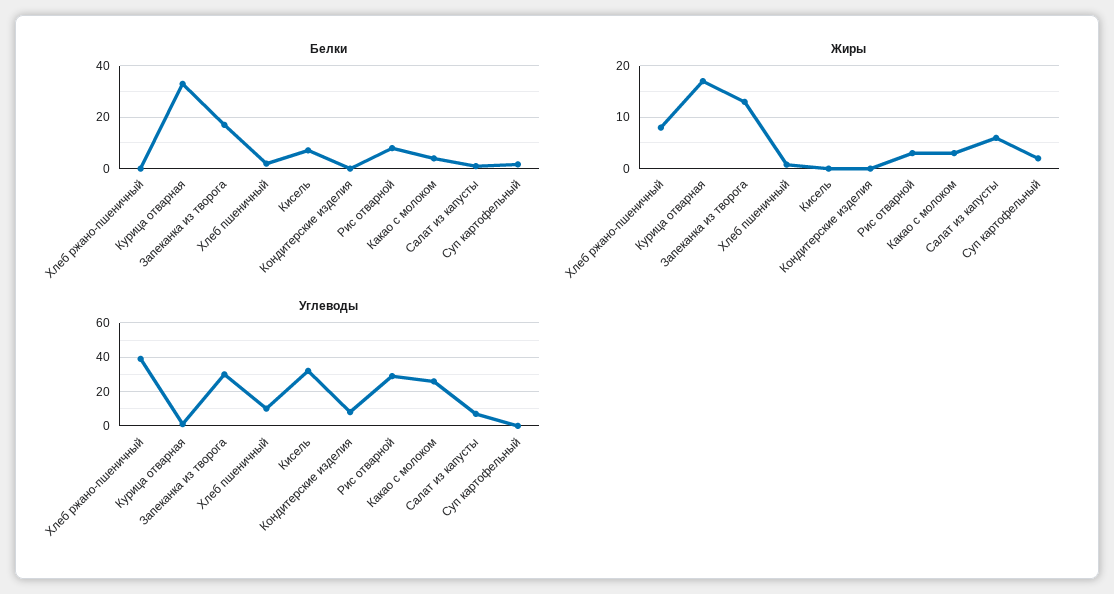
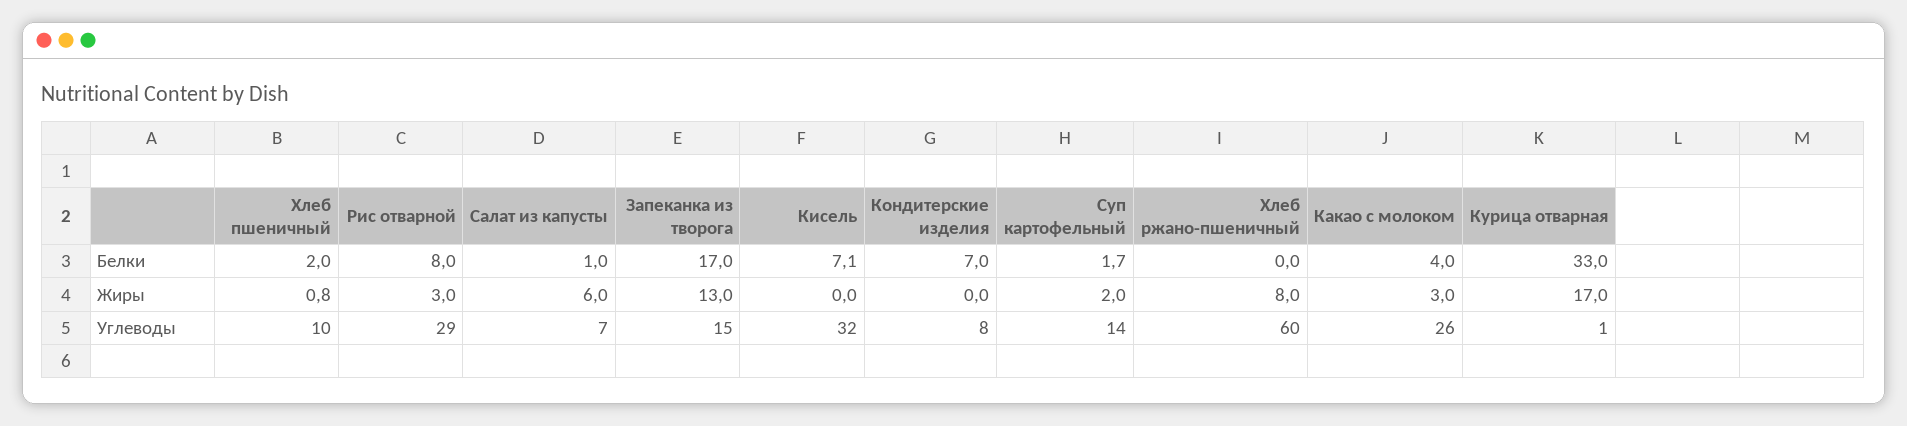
  {
    "Белки": {
      "Хлеб ржано-пшеничный": 0,
      "Курица отварная": 33,
      "Запеканка из творога": 17,
      "Хлеб пшеничный": 2,
      "Кисель": 7.1,
-     "Кондитерские изделия": 0,
+     "Кондитерские изделия": 7,
      "Рис отварной": 8,
      "Какао с молоком": 4,
      "Салат из капусты": 1,
      "Суп картофельный": 1.7
    },
    "Жиры": {
      "Хлеб ржано-пшеничный": 8,
      "Курица отварная": 17,
      "Запеканка из творога": 13,
      "Хлеб пшеничный": 0.8,
      "Кисель": 0,
      "Кондитерские изделия": 0,
      "Рис отварной": 3,
      "Какао с молоком": 3,
      "Салат из капусты": 6,
      "Суп картофельный": 2
    },
    "Углеводы": {
-     "Хлеб ржано-пшеничный": 40,
+     "Хлеб ржано-пшеничный": 60,
      "Курица отварная": 1,
-     "Запеканка из творога": 30,
+     "Запеканка из творога": 15,
      "Хлеб пшеничный": 10,
      "Кисель": 32,
      "Кондитерские изделия": 8,
      "Рис отварной": 29,
      "Какао с молоком": 26,
      "Салат из капусты": 7,
-     "Суп картофельный": 0
+     "Суп картофельный": 14
    }
  }

